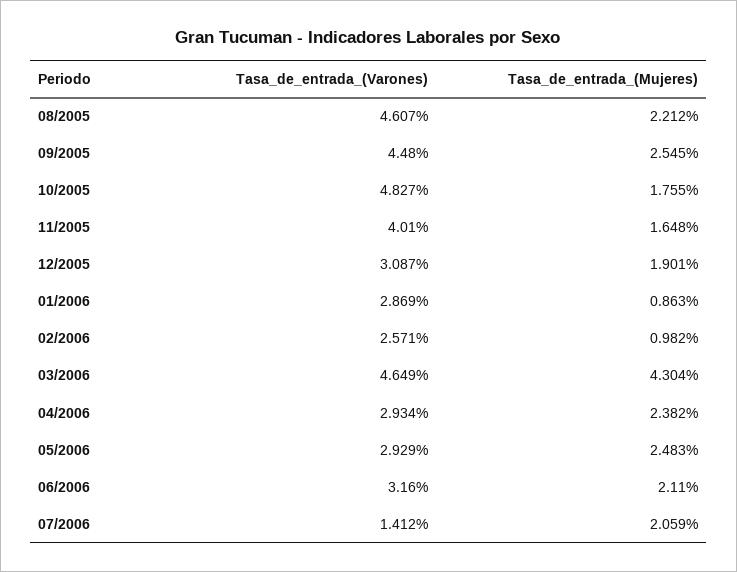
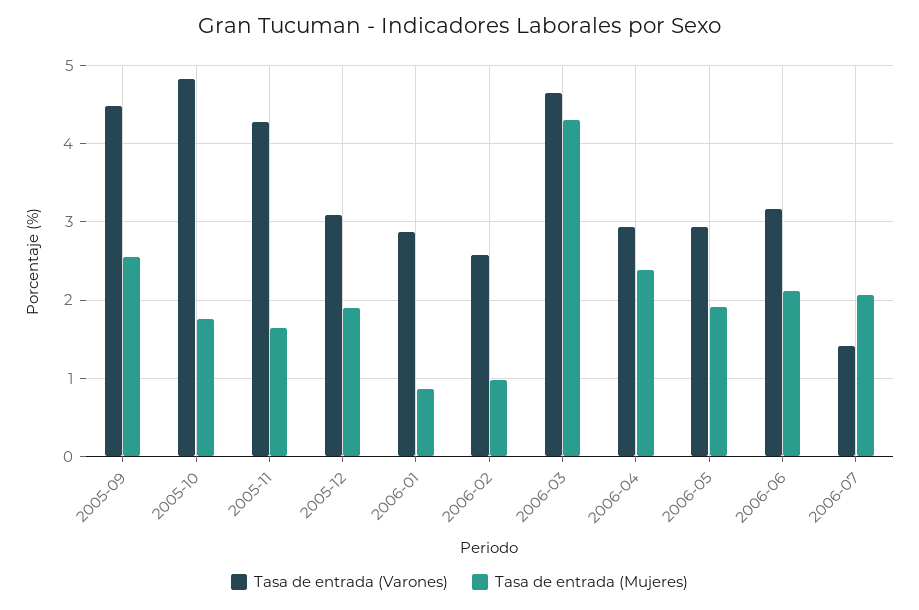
  {
    "Tasa_de_entrada_(Varones)": {
-     "08/2005": 4.607,
      "09/2005": 4.48,
      "10/2005": 4.827,
-     "11/2005": 4.01,
+     "11/2005": 4.3,
      "12/2005": 3.087,
      "01/2006": 2.869,
      "02/2006": 2.571,
      "03/2006": 4.649,
      "04/2006": 2.934,
      "05/2006": 2.929,
      "06/2006": 3.16,
      "07/2006": 1.412
    },
    "Tasa_de_entrada_(Mujeres)": {
-     "08/2005": 2.212,
      "09/2005": 2.545,
      "10/2005": 1.755,
      "11/2005": 1.648,
      "12/2005": 1.901,
      "01/2006": 0.863,
      "02/2006": 0.982,
      "03/2006": 4.304,
      "04/2006": 2.382,
-     "05/2006": 2.483,
+     "05/2006": 1.9,
      "06/2006": 2.11,
      "07/2006": 2.059
    }
  }

